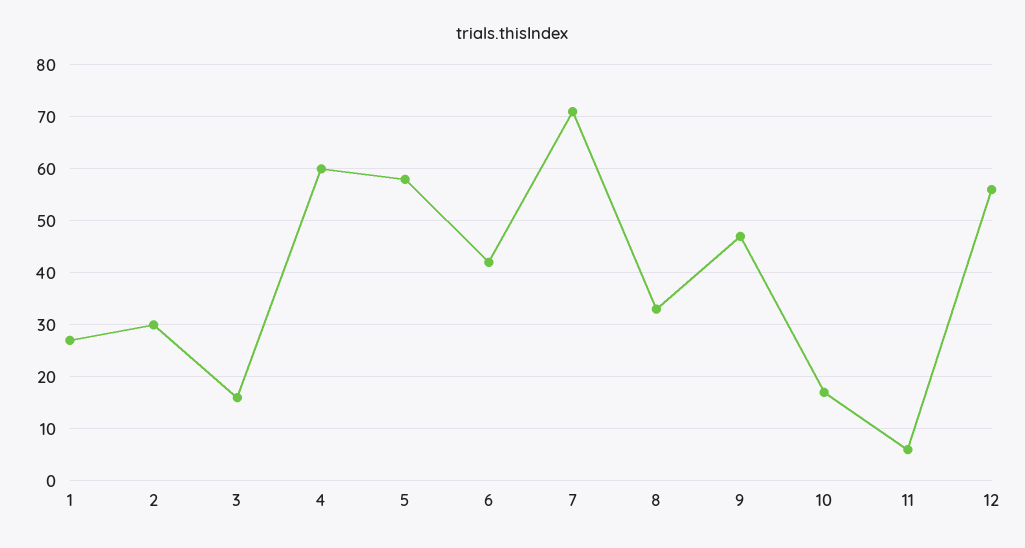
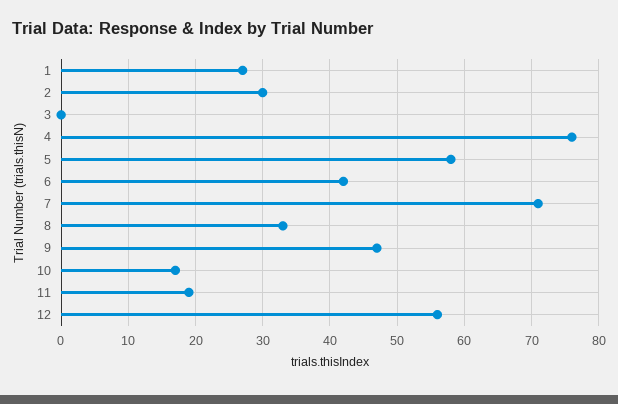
  {
    "1": 27,
    "2": 30,
-   "3": 15,
+   "3": 0,
-   "4": 60,
+   "4": 76,
    "5": 58,
    "6": 42,
    "7": 71,
    "8": 33,
    "9": 47,
    "10": 17,
-   "11": 5,
+   "11": 19,
    "12": 56
  }

